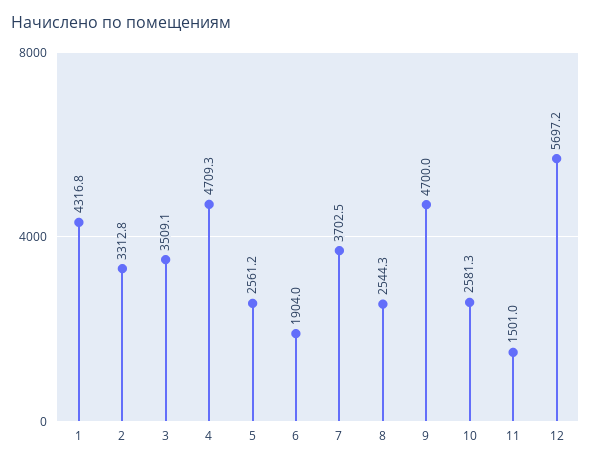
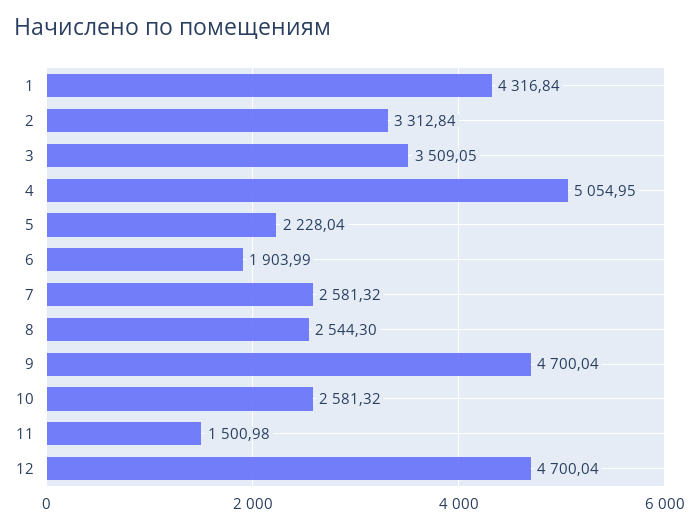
  {
    "1": 4316.84,
    "2": 3312.84,
    "3": 3509.05,
-   "4": 4709.3,
+   "4": 5054.95,
-   "5": 2561.2,
+   "5": 2228.04,
    "6": 1903.99,
-   "7": 3702.5,
+   "7": 2581.32,
    "8": 2544.3,
    "9": 4700.04,
    "10": 2581.32,
    "11": 1500.98,
-   "12": 5697.2
+   "12": 4700.04
  }

